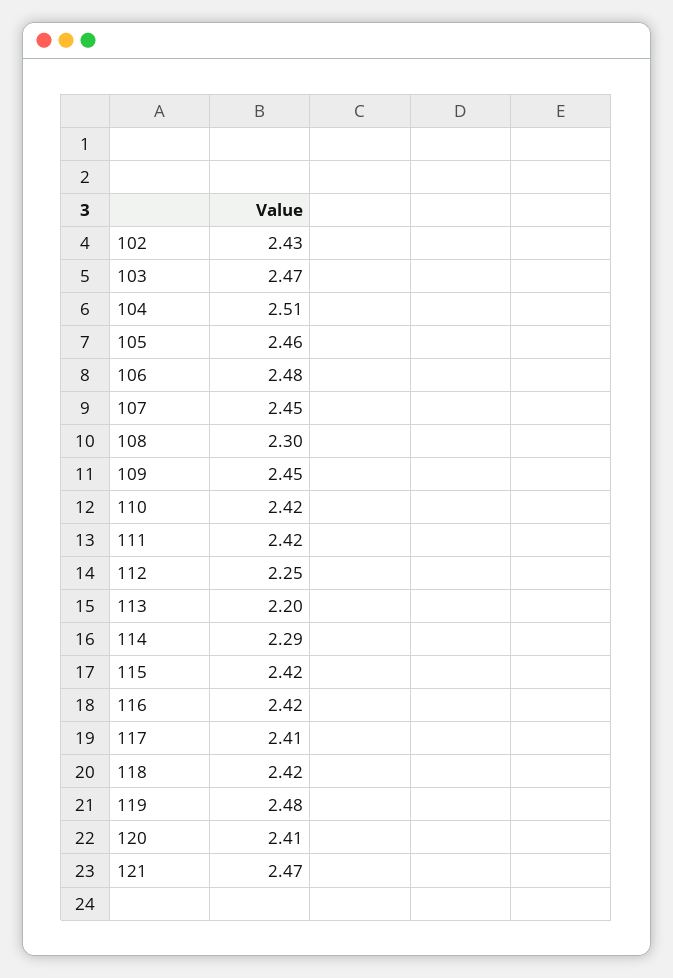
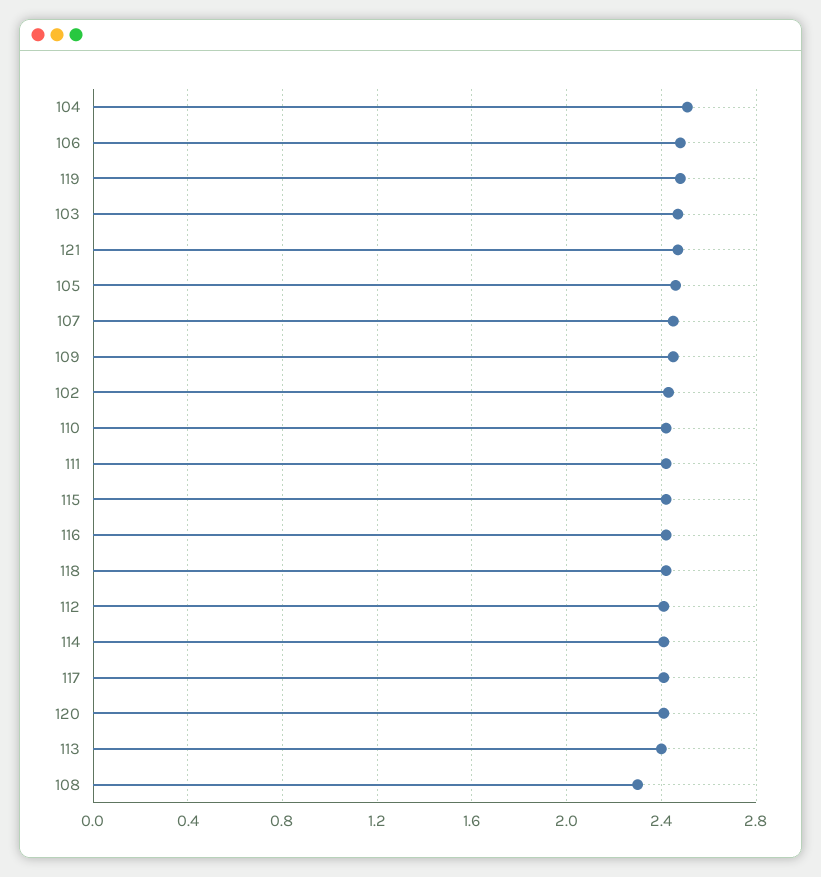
  {
    "102": 2.43,
    "103": 2.47,
    "104": 2.51,
    "105": 2.46,
    "106": 2.48,
    "107": 2.45,
    "108": 2.3,
    "109": 2.45,
    "110": 2.42,
    "111": 2.42,
-   "112": 2.25,
+   "112": 2.4,
-   "113": 2.2,
+   "113": 2.4,
-   "114": 2.29,
+   "114": 2.4,
    "115": 2.42,
    "116": 2.42,
    "117": 2.41,
    "118": 2.42,
    "119": 2.48,
    "120": 2.41,
    "121": 2.47
  }

